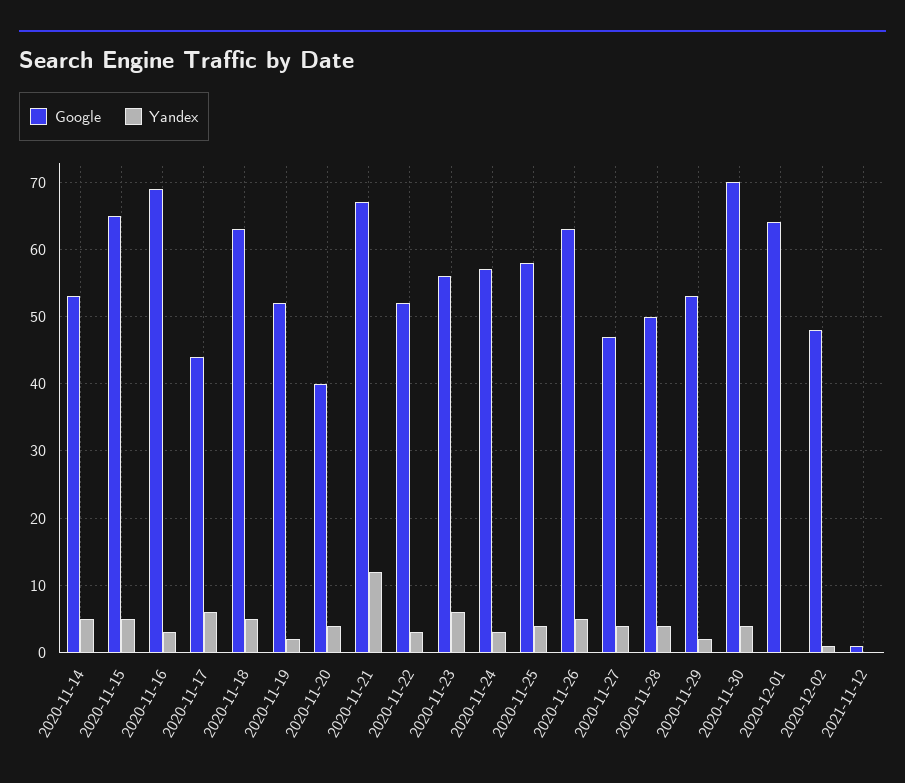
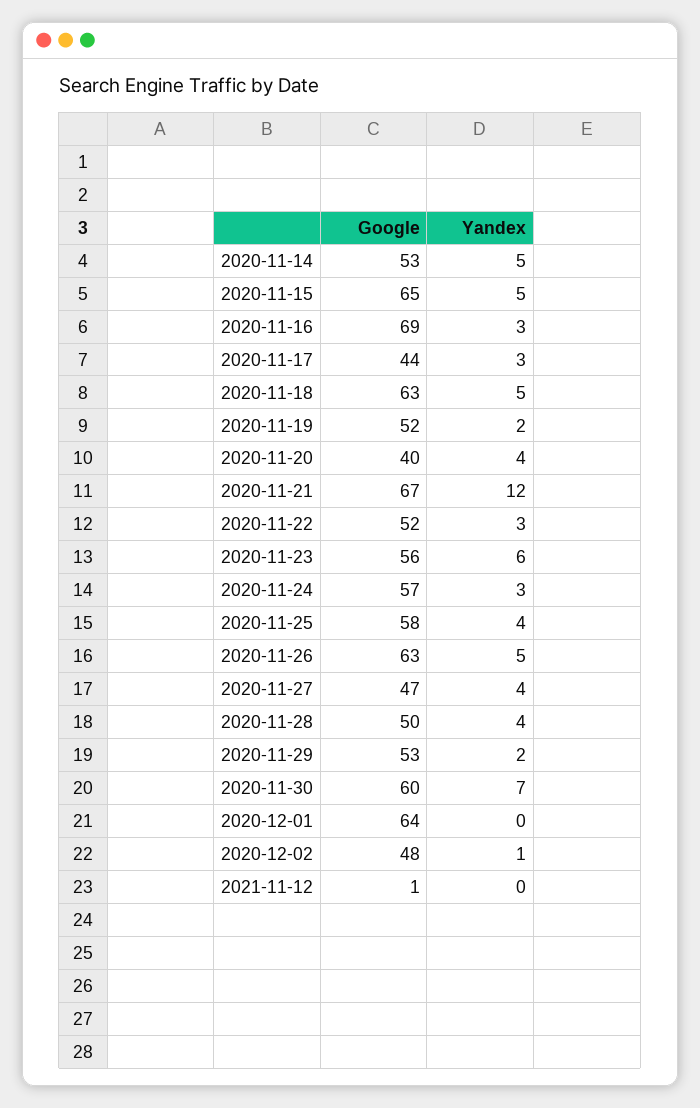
  {
    "Google": {
      "2020-11-14": 53,
      "2020-11-15": 65,
      "2020-11-16": 69,
      "2020-11-17": 44,
      "2020-11-18": 63,
      "2020-11-19": 52,
      "2020-11-20": 40,
      "2020-11-21": 67,
      "2020-11-22": 52,
      "2020-11-23": 56,
      "2020-11-24": 57,
      "2020-11-25": 58,
      "2020-11-26": 63,
      "2020-11-27": 47,
      "2020-11-28": 50,
      "2020-11-29": 53,
-     "2020-11-30": 70,
+     "2020-11-30": 60,
      "2020-12-01": 64,
      "2020-12-02": 48,
      "2021-11-12": 1
    },
    "Yandex": {
      "2020-11-14": 5,
      "2020-11-15": 5,
      "2020-11-16": 3,
-     "2020-11-17": 6,
+     "2020-11-17": 3,
      "2020-11-18": 5,
      "2020-11-19": 2,
      "2020-11-20": 4,
      "2020-11-21": 12,
      "2020-11-22": 3,
      "2020-11-23": 6,
      "2020-11-24": 3,
      "2020-11-25": 4,
      "2020-11-26": 5,
      "2020-11-27": 4,
      "2020-11-28": 4,
      "2020-11-29": 2,
-     "2020-11-30": 4,
+     "2020-11-30": 7,
      "2020-12-01": 0,
      "2020-12-02": 1,
      "2021-11-12": 0
    }
  }

